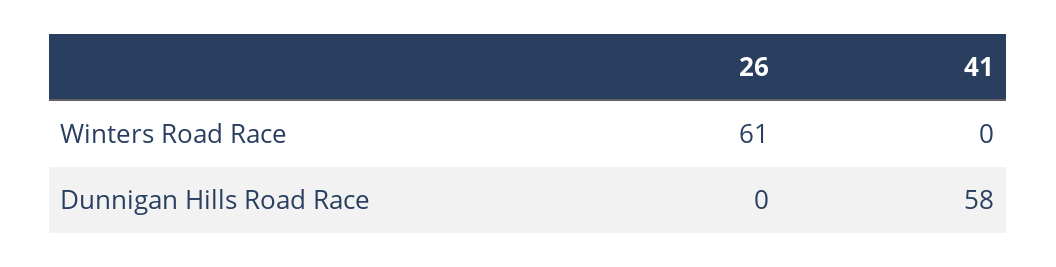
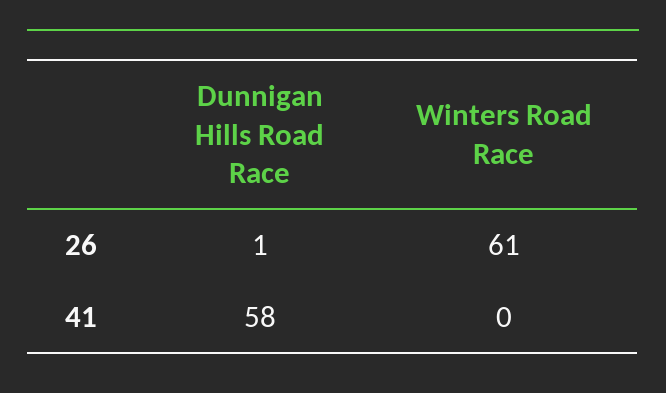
  {
    "26": {
      "Winters Road Race": 61,
-     "Dunnigan Hills Road Race": 0
+     "Dunnigan Hills Road Race": 1
    },
    "41": {
      "Winters Road Race": 0,
      "Dunnigan Hills Road Race": 58
    }
  }

